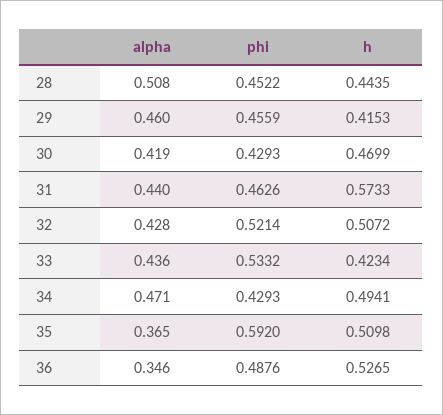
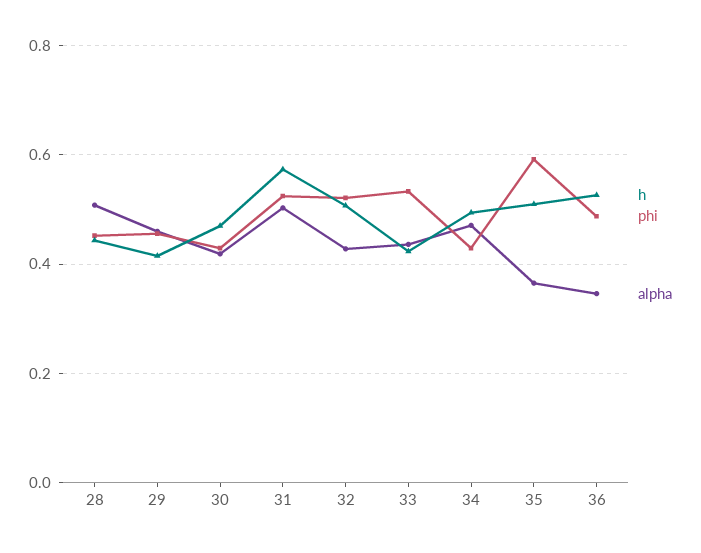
  {
    "alpha": {
      "28": 0.508,
      "29": 0.46,
      "30": 0.419,
-     "31": 0.44,
+     "31": 0.5,
      "32": 0.428,
      "33": 0.436,
      "34": 0.471,
      "35": 0.365,
      "36": 0.346
    },
    "phi": {
      "28": 0.4522,
      "29": 0.4559,
      "30": 0.4293,
-     "31": 0.4626,
+     "31": 0.52,
      "32": 0.5214,
      "33": 0.5332,
      "34": 0.4293,
      "35": 0.592,
      "36": 0.4876
    },
    "h": {
      "28": 0.4435,
      "29": 0.4153,
      "30": 0.4699,
      "31": 0.5733,
      "32": 0.5072,
      "33": 0.4234,
      "34": 0.4941,
      "35": 0.5098,
      "36": 0.5265
    }
  }

